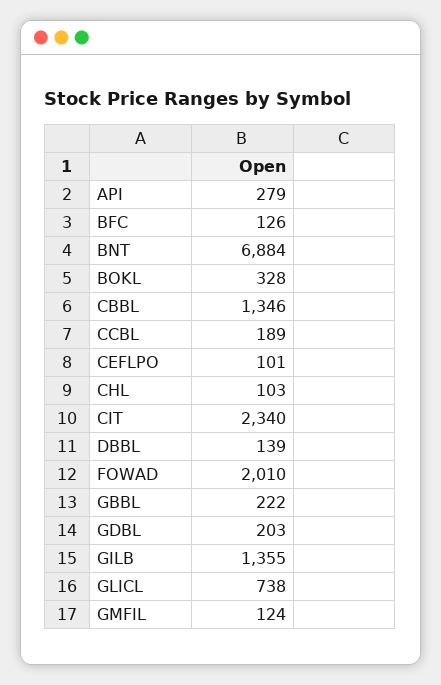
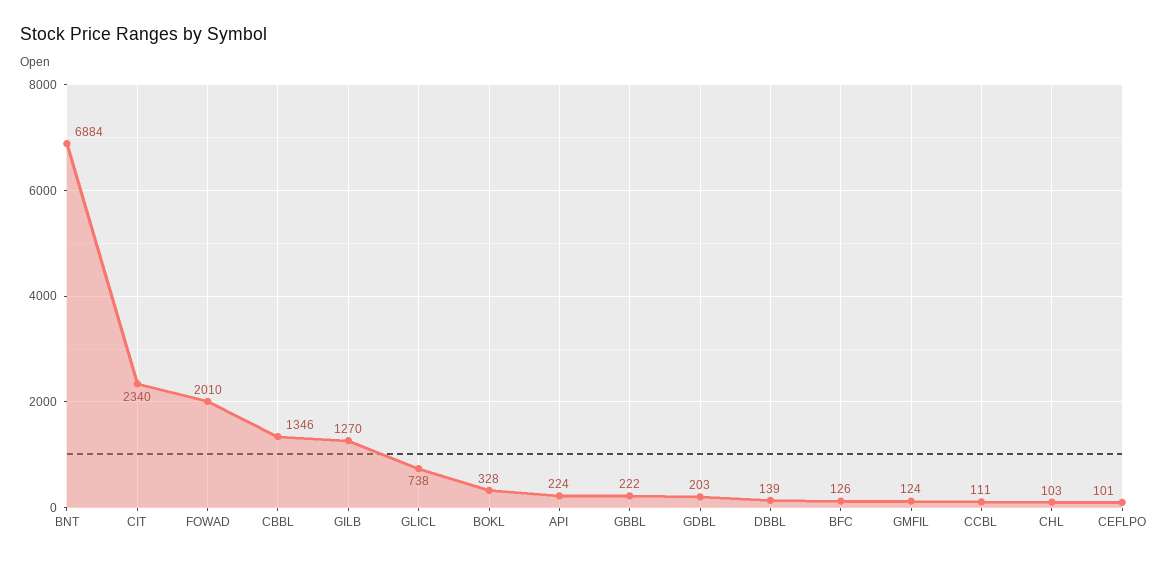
  {
-   "API": 279,
+   "API": 224,
    "BFC": 126,
    "BNT": 6884,
    "BOKL": 328,
    "CBBL": 1346,
-   "CCBL": 189,
+   "CCBL": 111,
    "CEFLPO": 101,
    "CHL": 103,
    "CIT": 2340,
    "DBBL": 139,
    "FOWAD": 2010,
    "GBBL": 222,
    "GDBL": 203,
-   "GILB": 1355,
+   "GILB": 1270,
    "GLICL": 738,
    "GMFIL": 124
  }

